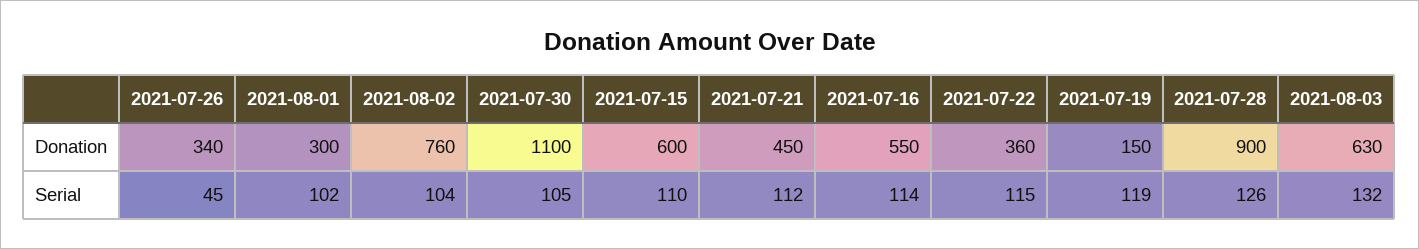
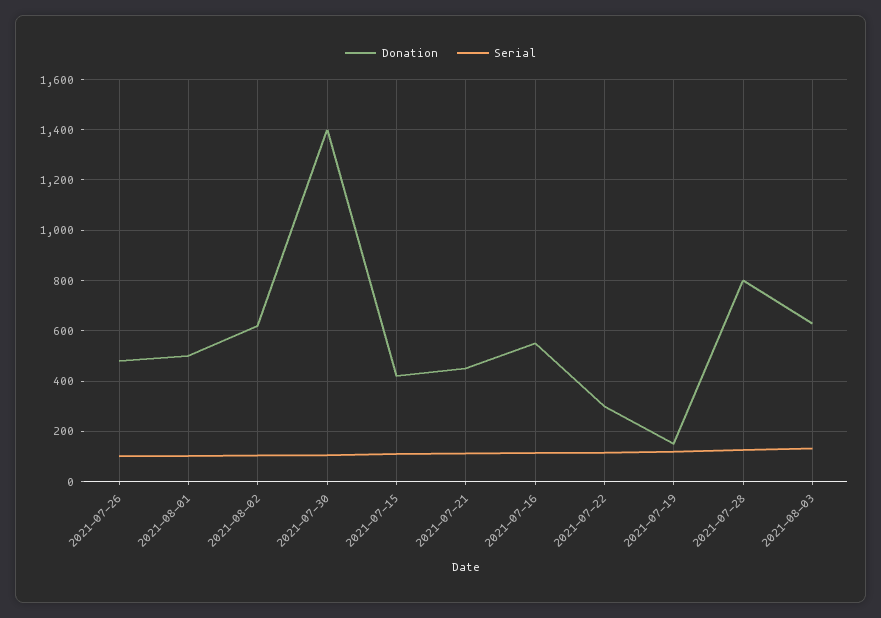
  {
    "Donation": {
-     "2021-07-26": 340,
+     "2021-07-26": 475,
-     "2021-08-01": 300,
+     "2021-08-01": 500,
-     "2021-08-02": 760,
+     "2021-08-02": 625,
-     "2021-07-30": 1100,
+     "2021-07-30": 1400,
-     "2021-07-15": 600,
+     "2021-07-15": 425,
      "2021-07-21": 450,
      "2021-07-16": 550,
-     "2021-07-22": 360,
+     "2021-07-22": 300,
      "2021-07-19": 150,
-     "2021-07-28": 900,
+     "2021-07-28": 800,
      "2021-08-03": 630
    },
    "Serial": {
-     "2021-07-26": 45,
+     "2021-07-26": 100,
      "2021-08-01": 102,
      "2021-08-02": 104,
      "2021-07-30": 105,
      "2021-07-15": 110,
      "2021-07-21": 112,
      "2021-07-16": 114,
      "2021-07-22": 115,
      "2021-07-19": 119,
      "2021-07-28": 126,
      "2021-08-03": 132
    }
  }

